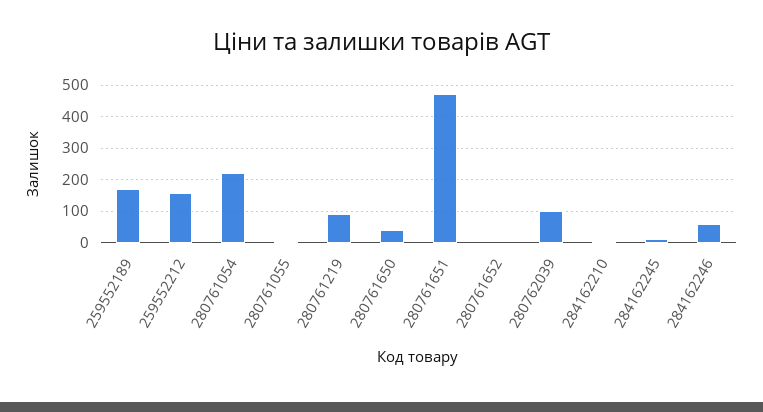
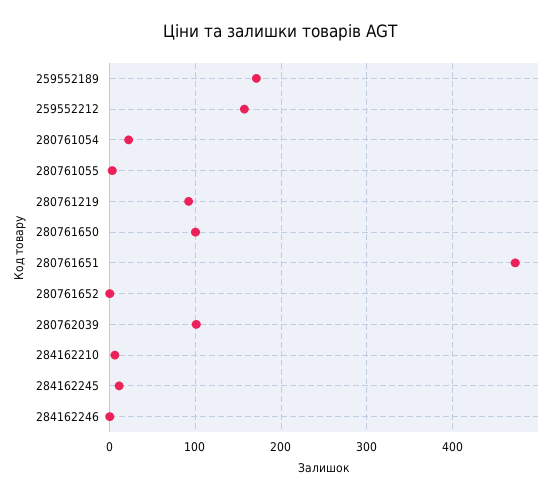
  {
    "259552189": 170,
    "259552212": 160,
-   "280761054": 220,
+   "280761054": 20,
    "280761055": 0,
    "280761219": 90,
-   "280761650": 40,
+   "280761650": 100,
    "280761651": 470,
    "280761652": 0,
    "280762039": 100,
    "284162210": 10,
    "284162245": 10,
-   "284162246": 60
+   "284162246": 0
  }

